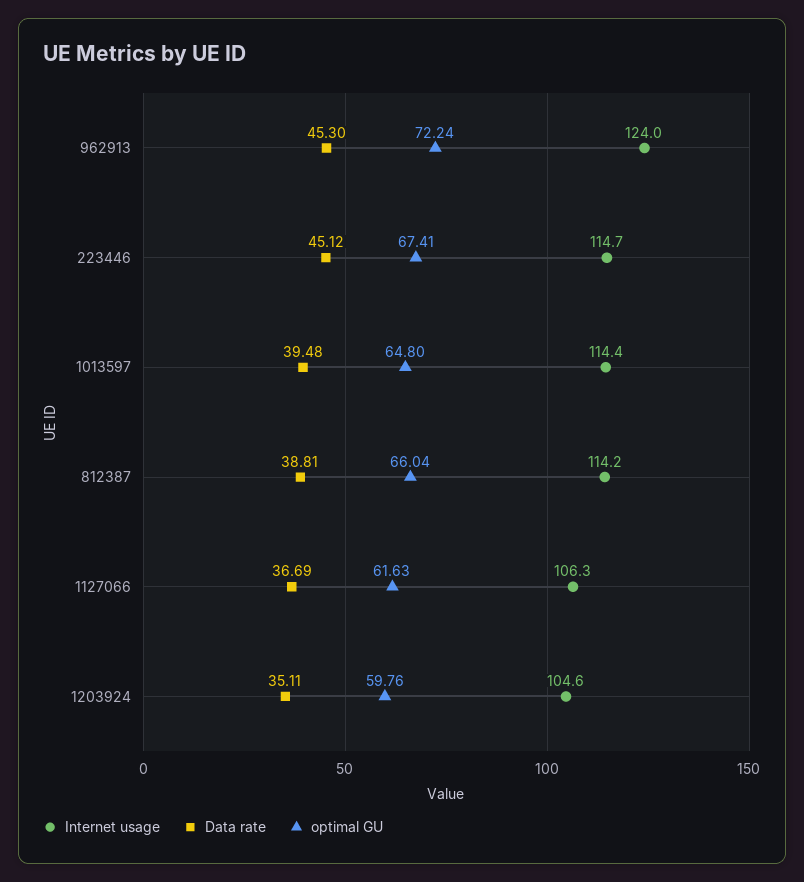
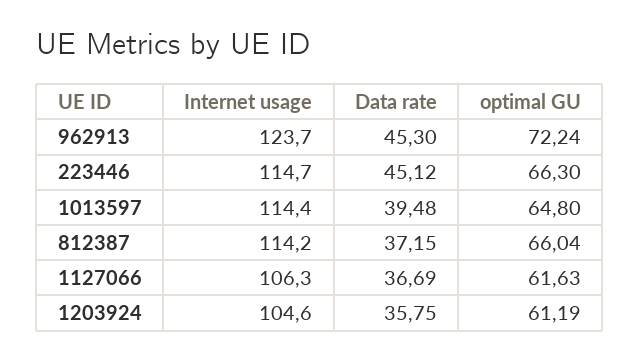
  {
    "Internet usage": {
-     "962913": 124,
+     "962913": 123.7,
      "223446": 114.7,
      "1013597": 114.4,
      "812387": 114.2,
      "1127066": 106.3,
      "1203924": 104.6
    },
    "Data rate": {
      "962913": 45.3,
      "223446": 45.12,
      "1013597": 39.48,
-     "812387": 38.81,
+     "812387": 37.15,
      "1127066": 36.69,
-     "1203924": 35.11
+     "1203924": 35.75
    },
    "optimal GU": {
      "962913": 72.24,
-     "223446": 67.41,
+     "223446": 66.3,
      "1013597": 64.8,
      "812387": 66.04,
      "1127066": 61.63,
-     "1203924": 59.76
+     "1203924": 61.19
    }
  }

